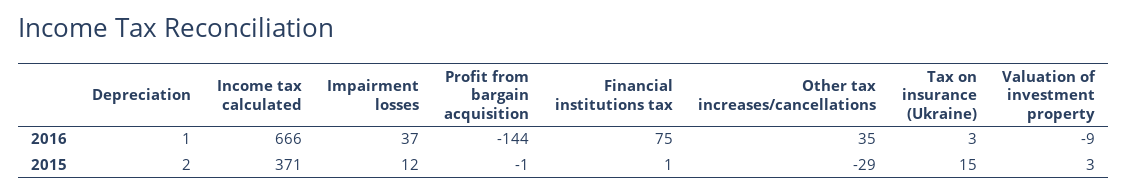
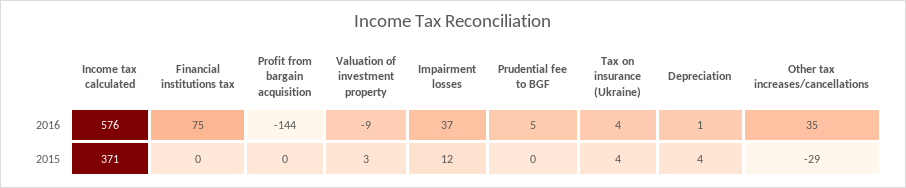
  {
    "Depreciation": {
      "2016": 1,
-     "2015": 2
+     "2015": 4
    },
    "Income tax calculated": {
-     "2016": 666,
+     "2016": 576,
      "2015": 371
    },
    "Impairment losses": {
      "2016": 37,
      "2015": 12
    },
    "Profit from bargain acquisition": {
      "2016": -144,
-     "2015": -1
+     "2015": 0
    },
    "Financial institutions tax": {
      "2016": 75,
-     "2015": 1
+     "2015": 0
    },
    "Other tax increases/cancellations": {
      "2016": 35,
      "2015": -29
    },
    "Tax on insurance (Ukraine)": {
-     "2016": 3,
+     "2016": 4,
-     "2015": 15
+     "2015": 4
    },
    "Valuation of investment property": {
      "2016": -9,
      "2015": 3
-   }
+   },
+   "Prudential fee to BGF": {
+     "2016": 5,
+     "2015": 0
+   }
  }

